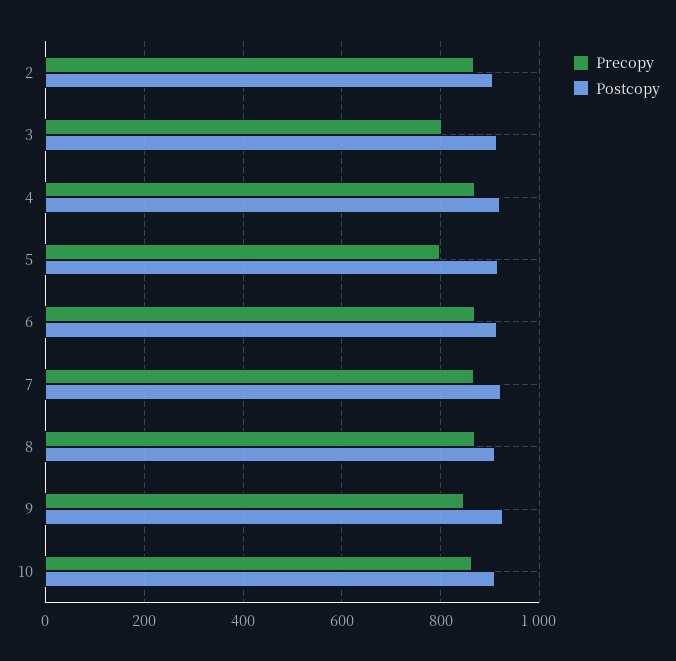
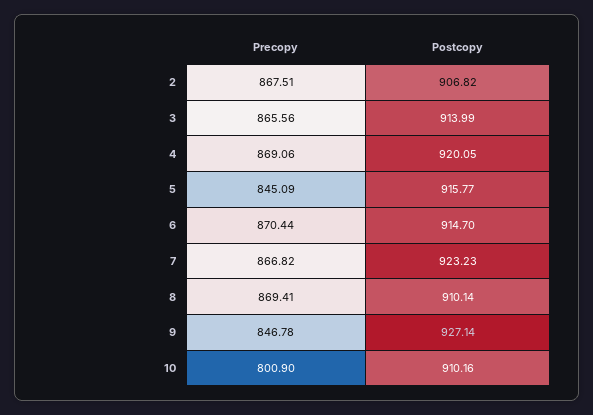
  {
    "Precopy": {
      "2": 867.51,
-     "3": 800,
+     "3": 865.56,
      "4": 869.06,
-     "5": 800,
+     "5": 845.09,
      "6": 870.44,
      "7": 866.82,
      "8": 869.41,
      "9": 846.78,
-     "10": 860
+     "10": 800.9
    },
    "Postcopy": {
      "2": 906.82,
      "3": 913.99,
      "4": 920.05,
      "5": 915.77,
      "6": 914.7,
      "7": 923.23,
      "8": 910.14,
      "9": 927.14,
      "10": 910.16
    }
  }

